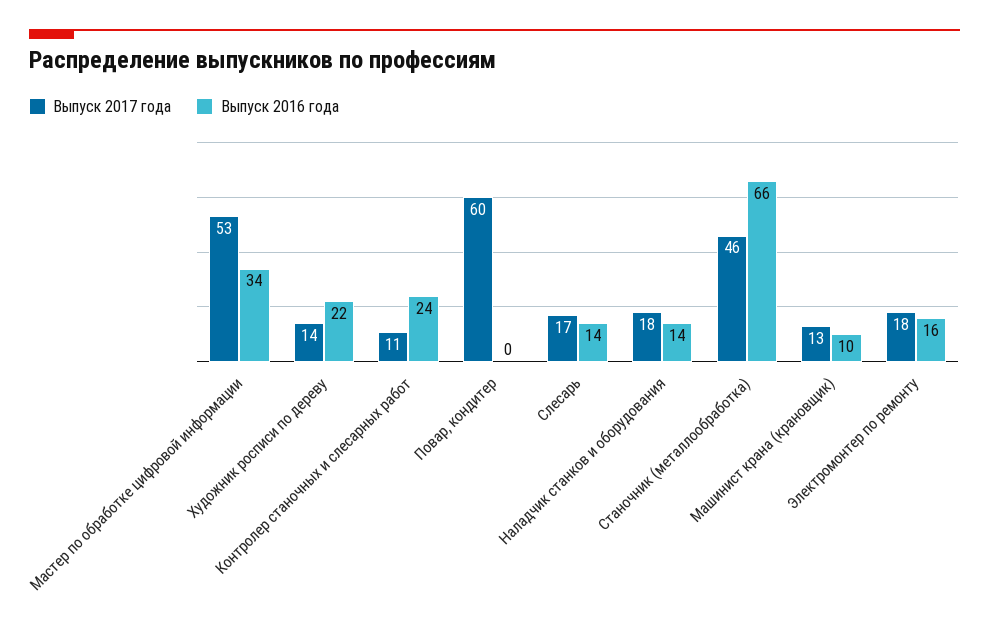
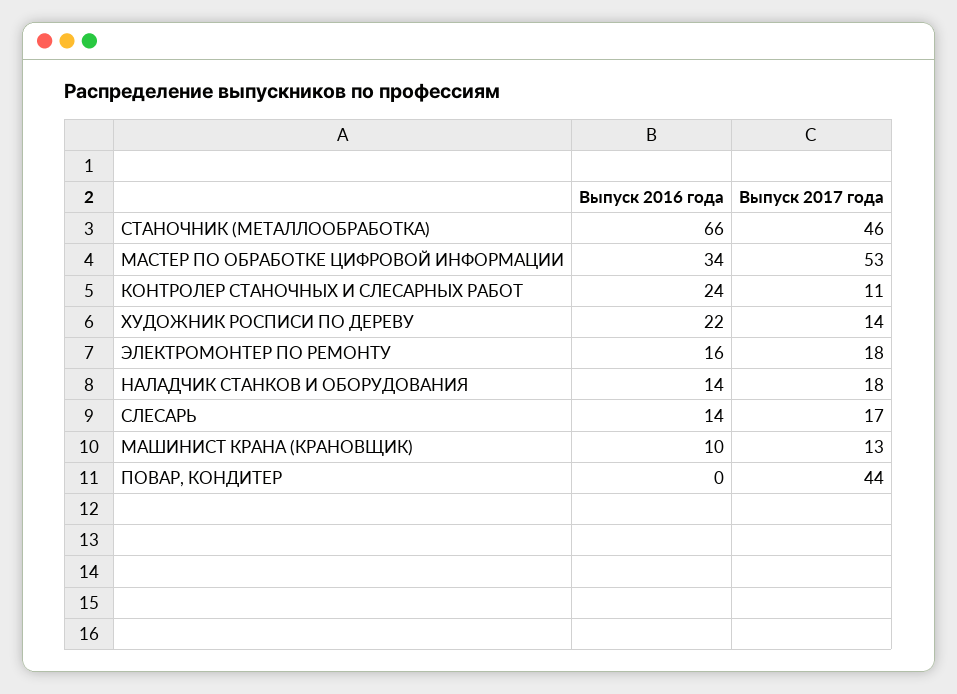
  {
    "Выпуск 2017 года": {
      "Мастер по обработке цифровой информации": 53,
      "Художник росписи по дереву": 14,
      "Контролер станочных и слесарных работ": 11,
-     "Повар, кондитер": 60,
+     "Повар, кондитер": 44,
      "Слесарь": 17,
      "Наладчик станков и оборудования": 18,
      "Станочник (металлообработка)": 46,
      "Машинист крана (крановщик)": 13,
      "Электромонтер по ремонту": 18
    },
    "Выпуск 2016 года": {
      "Мастер по обработке цифровой информации": 34,
      "Художник росписи по дереву": 22,
      "Контролер станочных и слесарных работ": 24,
      "Повар, кондитер": 0,
      "Слесарь": 14,
      "Наладчик станков и оборудования": 14,
      "Станочник (металлообработка)": 66,
      "Машинист крана (крановщик)": 10,
      "Электромонтер по ремонту": 16
    }
  }

